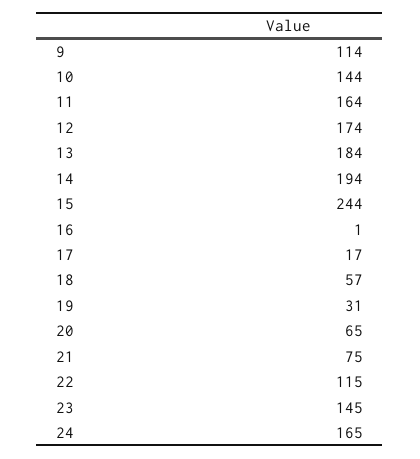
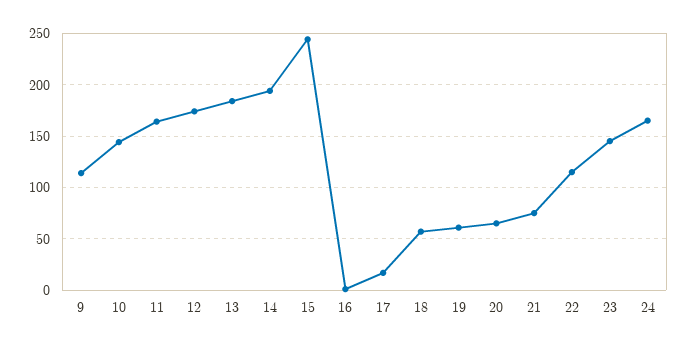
  {
    "9": 114,
    "10": 144,
    "11": 164,
    "12": 174,
    "13": 184,
    "14": 194,
    "15": 244,
    "16": 1,
    "17": 17,
    "18": 57,
-   "19": 31,
+   "19": 60,
    "20": 65,
    "21": 75,
    "22": 115,
    "23": 145,
    "24": 165
  }

